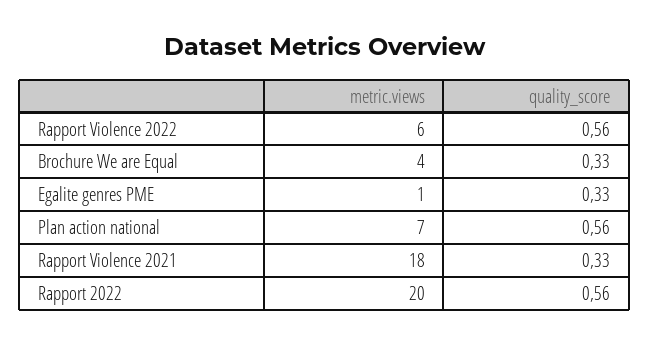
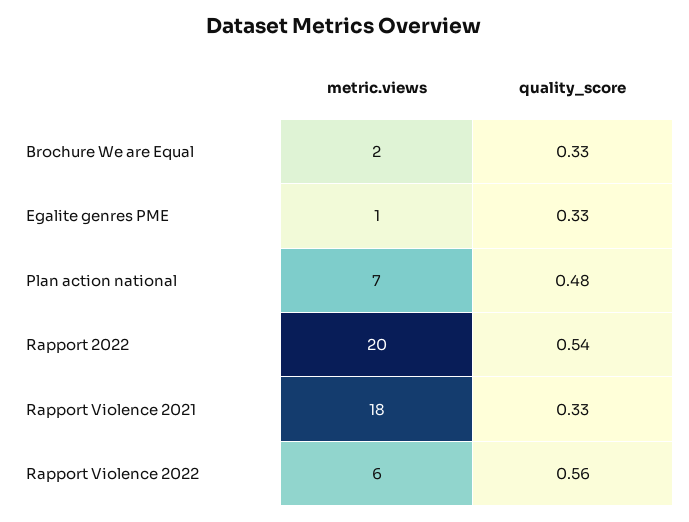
  {
    "metric.views": {
      "Rapport Violence 2022": 6,
-     "Brochure We are Equal": 4,
+     "Brochure We are Equal": 2,
      "Egalite genres PME": 1,
      "Plan action national": 7,
      "Rapport Violence 2021": 18,
      "Rapport 2022": 20
    },
    "quality_score": {
      "Rapport Violence 2022": 0.56,
      "Brochure We are Equal": 0.33,
      "Egalite genres PME": 0.33,
-     "Plan action national": 0.56,
+     "Plan action national": 0.48,
      "Rapport Violence 2021": 0.33,
-     "Rapport 2022": 0.56
+     "Rapport 2022": 0.54
    }
  }

